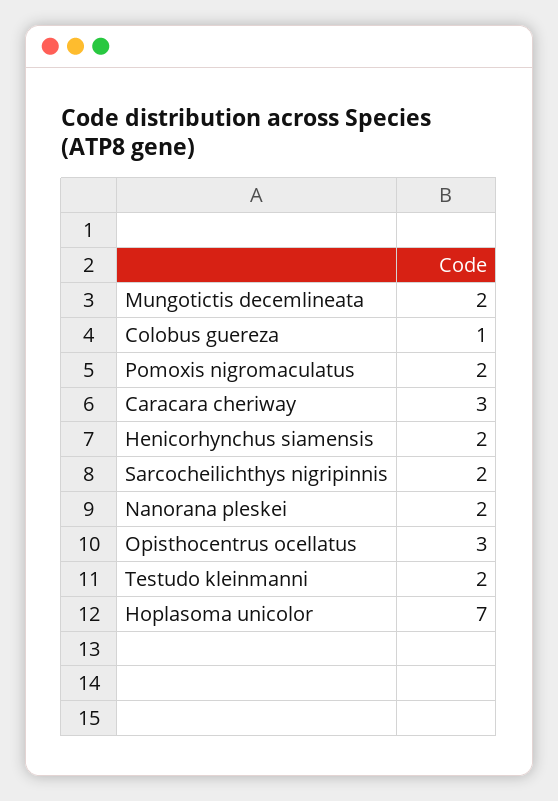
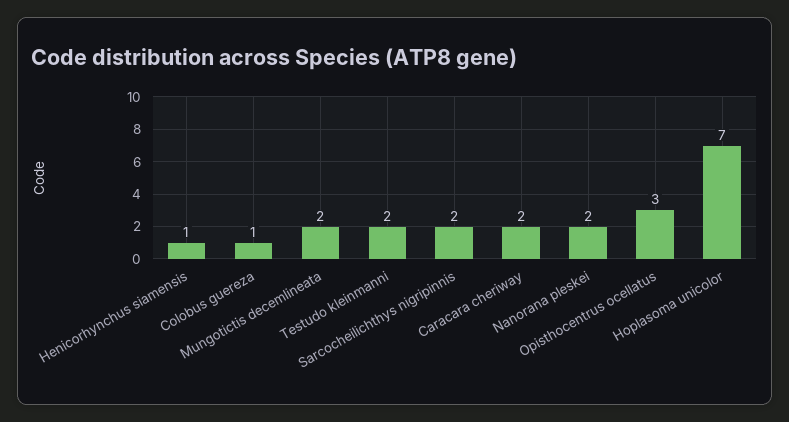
  {
    "Mungotictis decemlineata": 2,
    "Colobus guereza": 1,
-   "Pomoxis nigromaculatus": 2,
-   "Caracara cheriway": 3,
+   "Caracara cheriway": 2,
-   "Henicorhynchus siamensis": 2,
+   "Henicorhynchus siamensis": 1,
    "Sarcocheilichthys nigripinnis": 2,
    "Nanorana pleskei": 2,
    "Opisthocentrus ocellatus": 3,
    "Testudo kleinmanni": 2,
    "Hoplasoma unicolor": 7
  }

